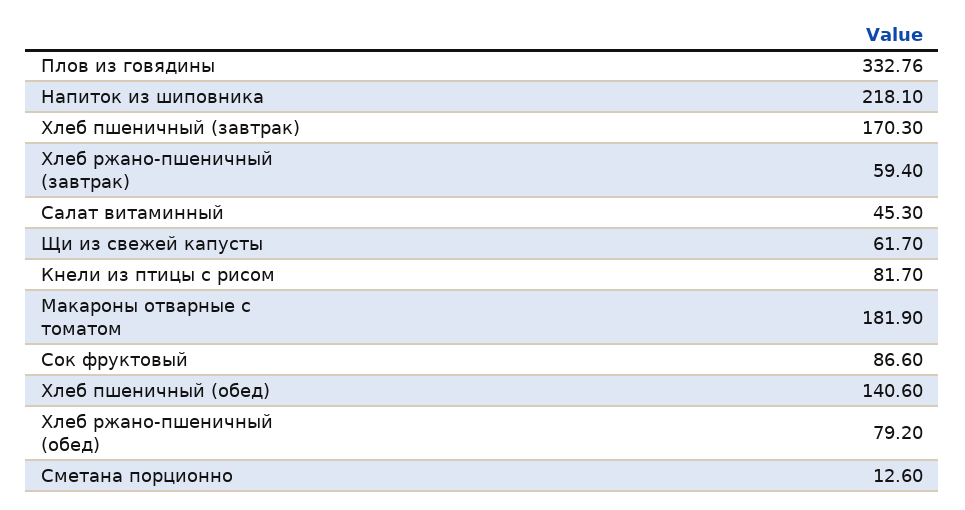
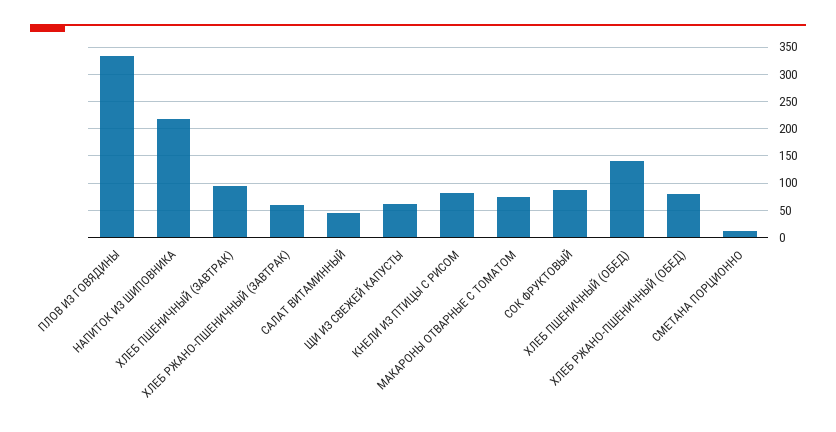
  {
    "Плов из говядины": 332.76,
    "Напиток из шиповника": 218.1,
-   "Хлеб пшеничный (завтрак)": 170.3,
+   "Хлеб пшеничный (завтрак)": 100,
    "Хлеб ржано-пшеничный (завтрак)": 59.4,
    "Салат витаминный": 45.3,
    "Щи из свежей капусты": 61.7,
    "Кнели из птицы с рисом": 81.7,
-   "Макароны отварные с томатом": 181.9,
+   "Макароны отварные с томатом": 75,
    "Сок фруктовый": 86.6,
    "Хлеб пшеничный (обед)": 140.6,
    "Хлеб ржано-пшеничный (обед)": 79.2,
    "Сметана порционно": 12.6
  }

